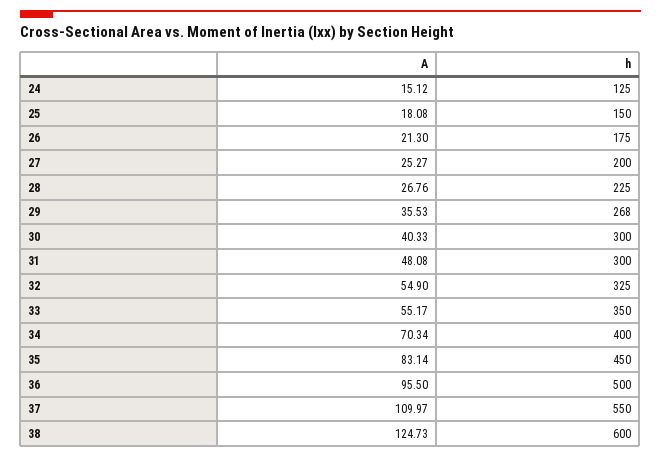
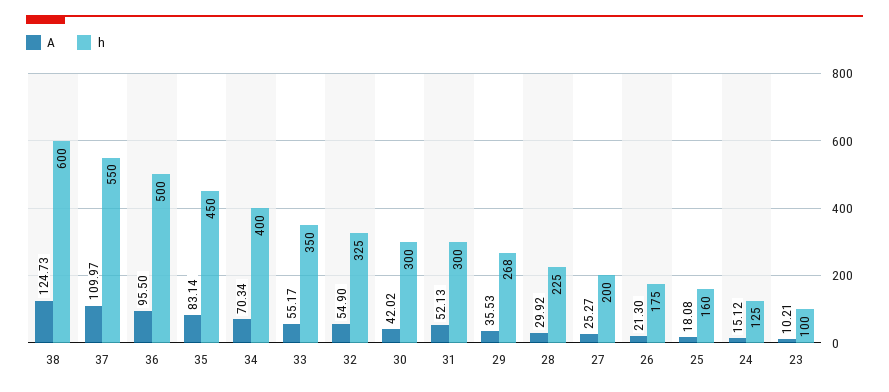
  {
    "A": {
      "24": 15.12,
      "25": 18.08,
      "26": 21.3,
      "27": 25.27,
-     "28": 26.76,
+     "28": 29.92,
      "29": 35.53,
-     "30": 40.33,
+     "30": 42.02,
-     "31": 48.08,
+     "31": 52.13,
      "32": 54.9,
      "33": 55.17,
      "34": 70.34,
      "35": 83.14,
      "36": 95.5,
      "37": 109.97,
-     "38": 124.73
+     "38": 124.73,
+     "23": 10.21
    },
    "h": {
      "24": 125,
-     "25": 150,
+     "25": 160,
      "26": 175,
      "27": 200,
      "28": 225,
      "29": 268,
      "30": 300,
      "31": 300,
      "32": 325,
      "33": 350,
      "34": 400,
      "35": 450,
      "36": 500,
      "37": 550,
-     "38": 600
+     "38": 600,
+     "23": 100
    }
  }

